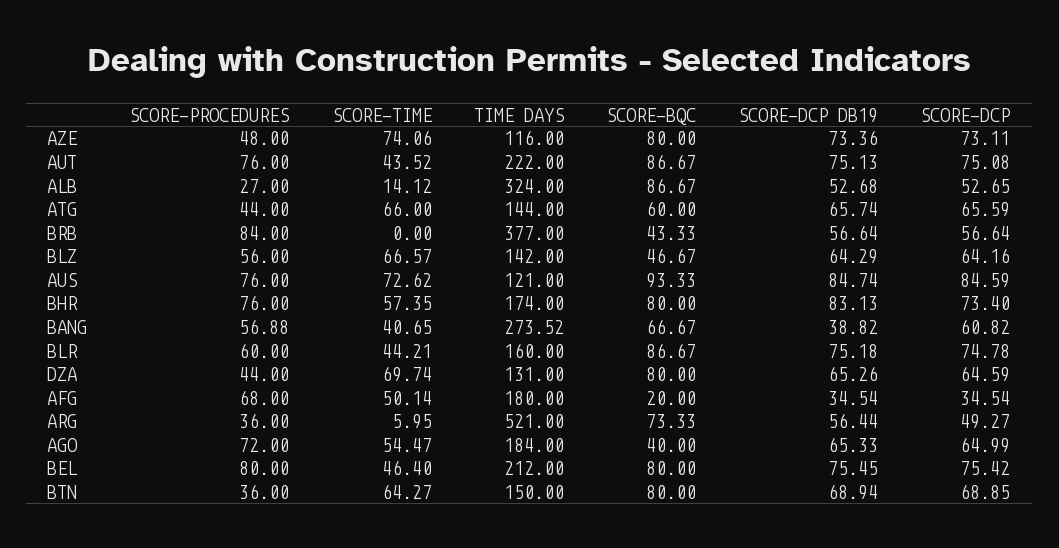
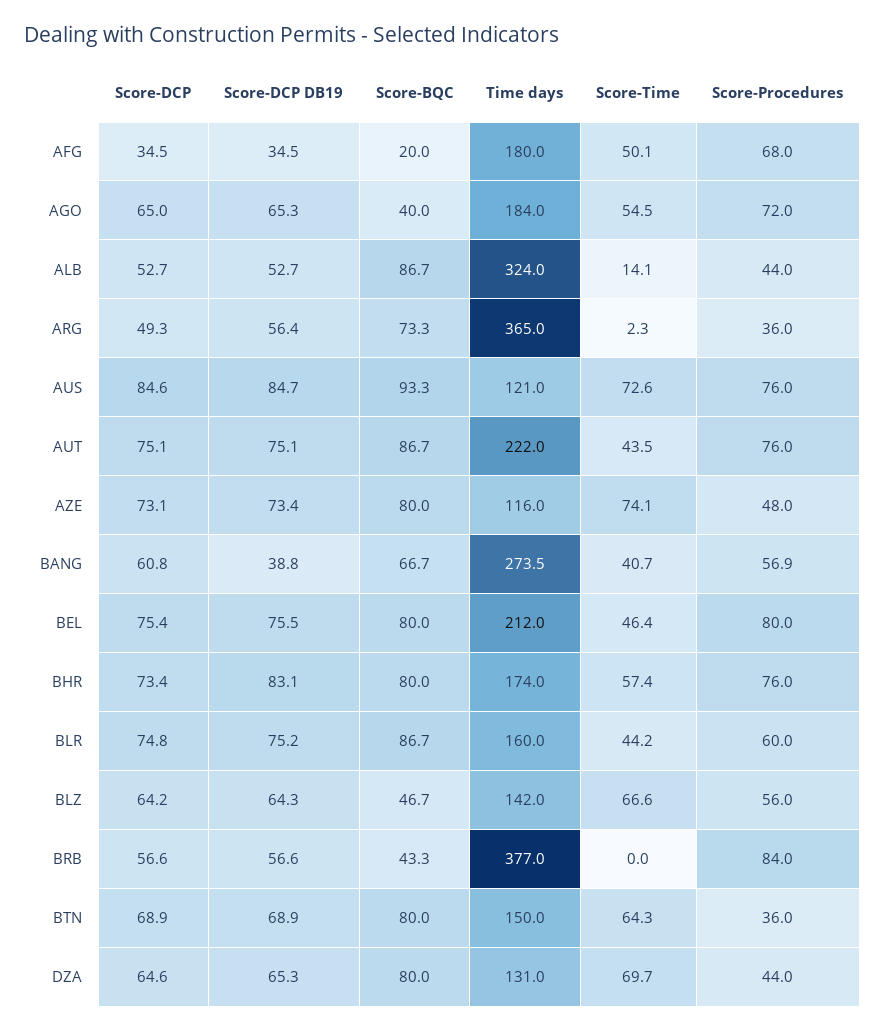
  {
    "SCORE-PROCEDURES": {
      "AZE": 48,
      "AUT": 76,
-     "ALB": 27,
+     "ALB": 44,
-     "ATG": 44,
      "BRB": 84,
      "BLZ": 56,
      "AUS": 76,
      "BHR": 76,
      "BANG": 56.88,
      "BLR": 60,
      "DZA": 44,
      "AFG": 68,
      "ARG": 36,
      "AGO": 72,
      "BEL": 80,
      "BTN": 36
    },
    "SCORE-TIME": {
      "AZE": 74.06,
      "AUT": 43.52,
      "ALB": 14.12,
-     "ATG": 66,
      "BRB": 0,
      "BLZ": 66.57,
      "AUS": 72.62,
      "BHR": 57.35,
      "BANG": 40.65,
      "BLR": 44.21,
      "DZA": 69.74,
      "AFG": 50.14,
-     "ARG": 5.95,
+     "ARG": 2.3,
      "AGO": 54.47,
      "BEL": 46.4,
      "BTN": 64.27
    },
    "TIME DAYS": {
      "AZE": 116,
      "AUT": 222,
      "ALB": 324,
-     "ATG": 144,
      "BRB": 377,
      "BLZ": 142,
      "AUS": 121,
      "BHR": 174,
      "BANG": 273.52,
      "BLR": 160,
      "DZA": 131,
      "AFG": 180,
-     "ARG": 521,
+     "ARG": 365,
      "AGO": 184,
      "BEL": 212,
      "BTN": 150
    },
    "SCORE-BQC": {
      "AZE": 80,
      "AUT": 86.67,
      "ALB": 86.67,
-     "ATG": 60,
      "BRB": 43.33,
      "BLZ": 46.67,
      "AUS": 93.33,
      "BHR": 80,
      "BANG": 66.67,
      "BLR": 86.67,
      "DZA": 80,
      "AFG": 20,
      "ARG": 73.33,
      "AGO": 40,
      "BEL": 80,
      "BTN": 80
    },
    "SCORE-DCP DB19": {
      "AZE": 73.36,
      "AUT": 75.13,
      "ALB": 52.68,
-     "ATG": 65.74,
      "BRB": 56.64,
      "BLZ": 64.29,
      "AUS": 84.74,
      "BHR": 83.13,
      "BANG": 38.82,
      "BLR": 75.18,
      "DZA": 65.26,
      "AFG": 34.54,
      "ARG": 56.44,
      "AGO": 65.33,
      "BEL": 75.45,
      "BTN": 68.94
    },
    "SCORE-DCP": {
      "AZE": 73.11,
      "AUT": 75.08,
      "ALB": 52.65,
-     "ATG": 65.59,
      "BRB": 56.64,
      "BLZ": 64.16,
      "AUS": 84.59,
      "BHR": 73.4,
      "BANG": 60.82,
      "BLR": 74.78,
      "DZA": 64.59,
      "AFG": 34.54,
      "ARG": 49.27,
      "AGO": 64.99,
      "BEL": 75.42,
      "BTN": 68.85
    }
  }

